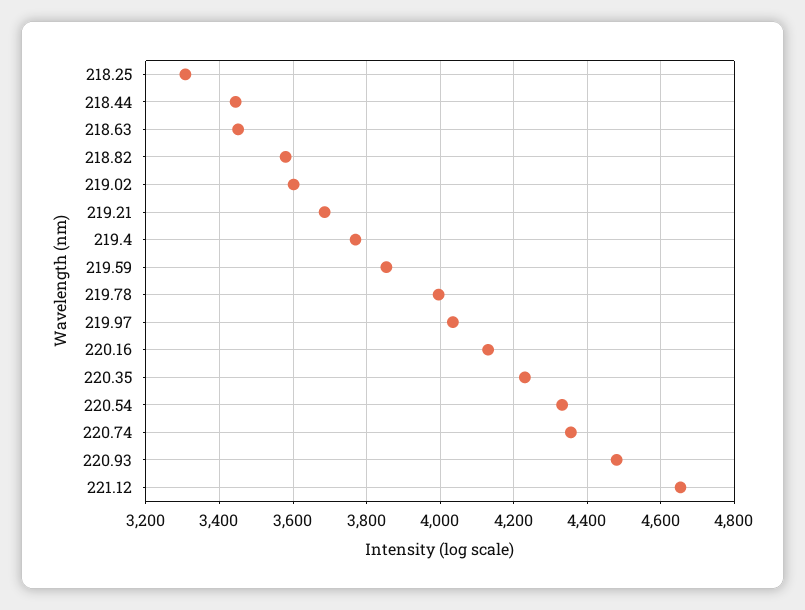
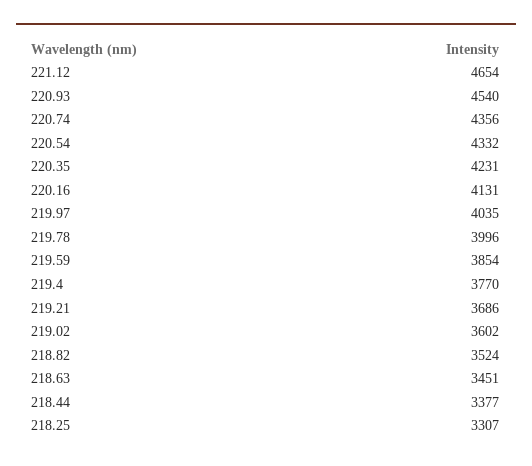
  {
    "218.25": 3307,
-   "218.44": 3440,
+   "218.44": 3377,
    "218.63": 3451,
-   "218.82": 3580,
+   "218.82": 3524,
    "219.02": 3602,
    "219.21": 3686,
    "219.4": 3770,
    "219.59": 3854,
    "219.78": 3996,
    "219.97": 4035,
    "220.16": 4131,
    "220.35": 4231,
    "220.54": 4332,
    "220.74": 4356,
-   "220.93": 4480,
+   "220.93": 4540,
    "221.12": 4654
  }

